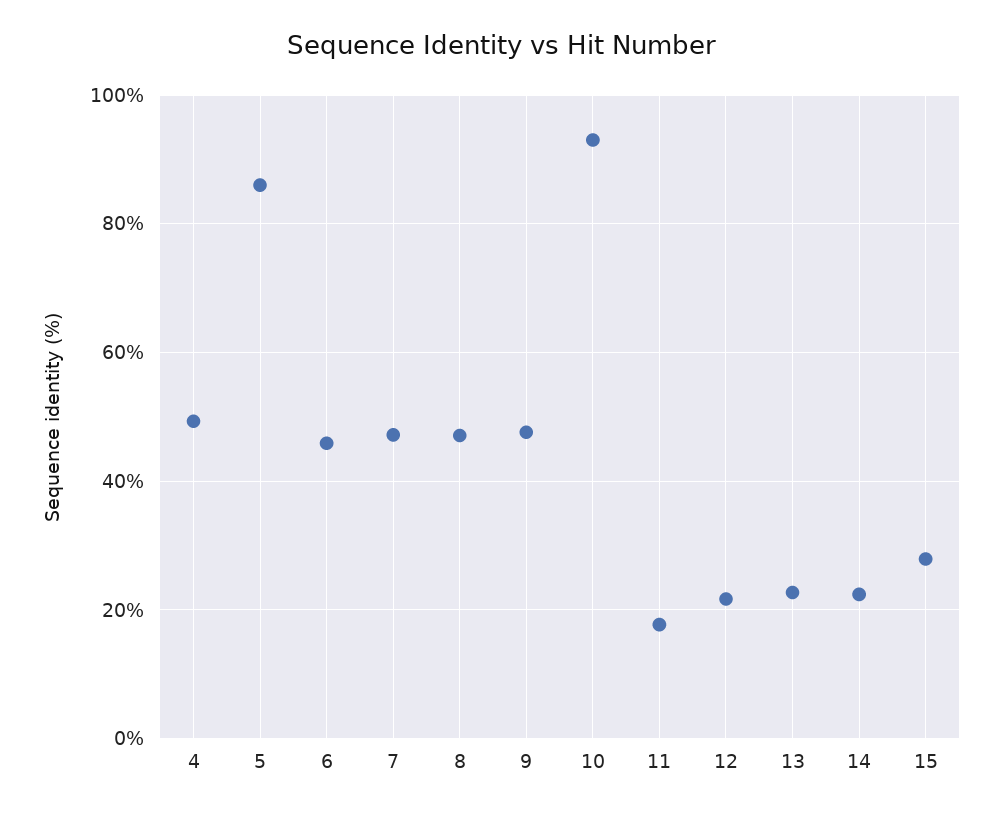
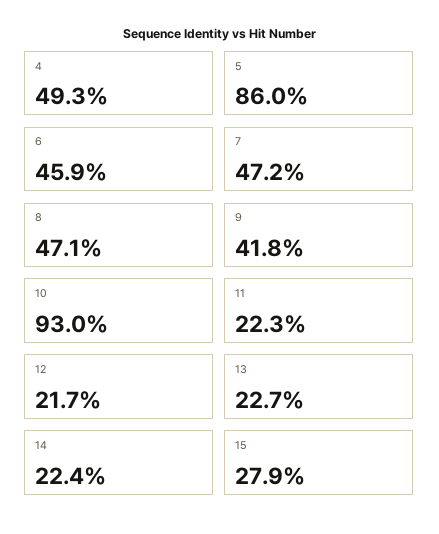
  {
    "4": 49.3,
    "5": 86,
    "6": 45.9,
    "7": 47.2,
    "8": 47.1,
-   "9": 48,
+   "9": 41.8,
    "10": 93,
-   "11": 18,
+   "11": 22.3,
    "12": 21.7,
    "13": 22.7,
    "14": 22.4,
    "15": 27.9
  }

